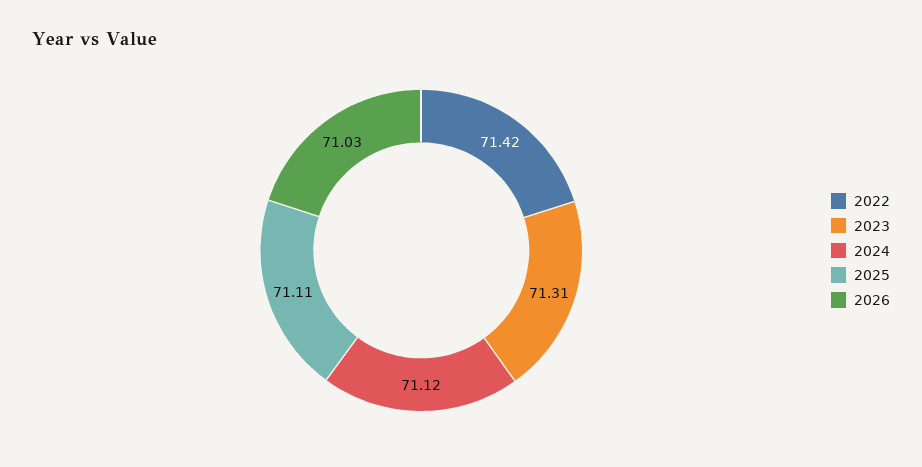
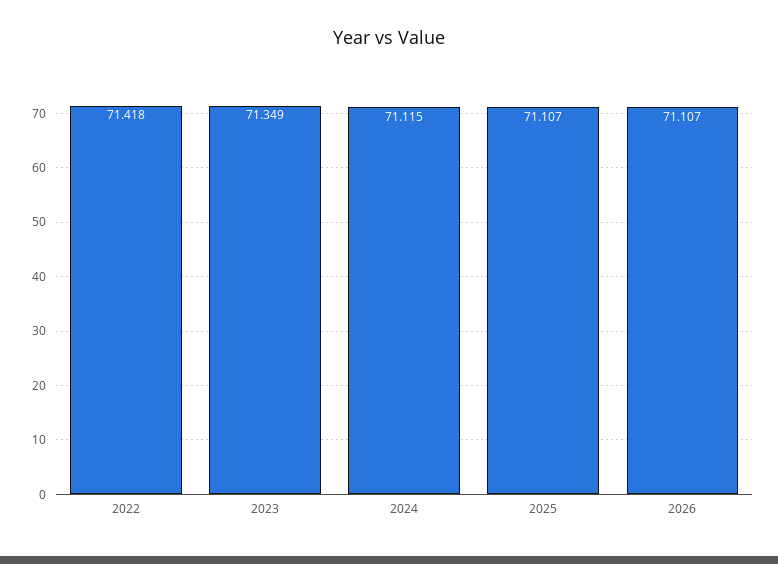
  {
    "2022": 71.418,
-   "2023": 71.31,
+   "2023": 71.349,
    "2024": 71.115,
    "2025": 71.107,
-   "2026": 71.03
+   "2026": 71.107
  }

